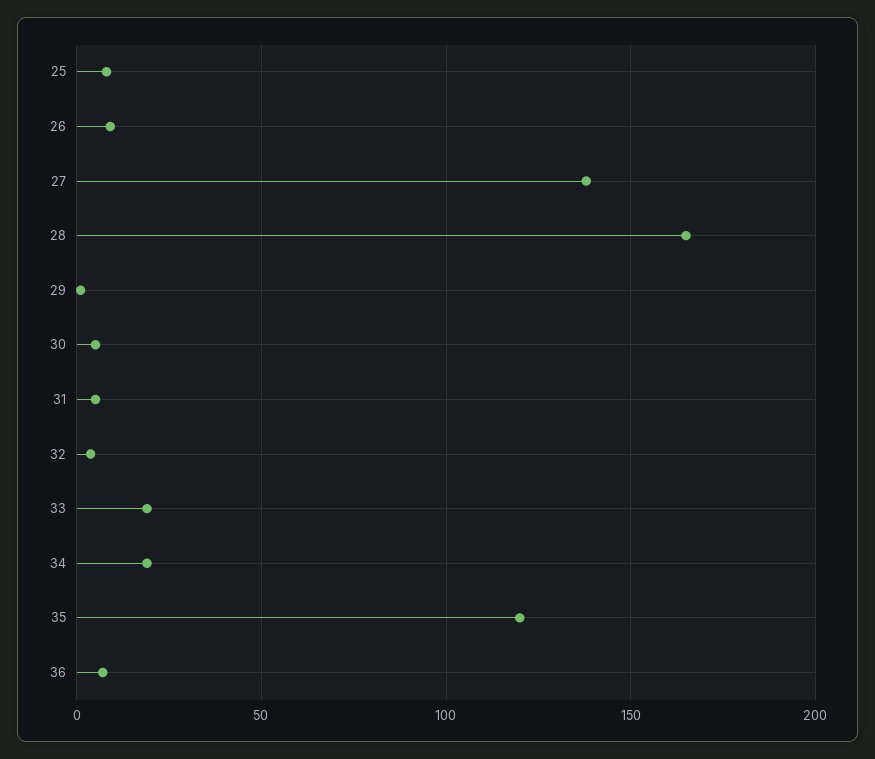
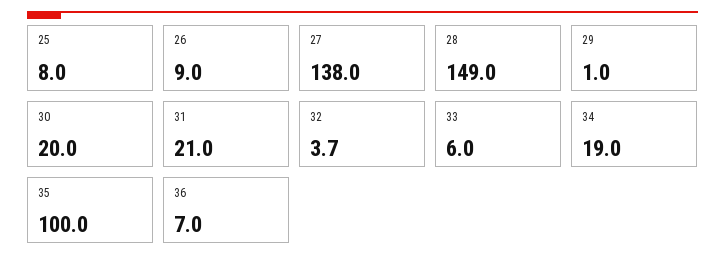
  {
    "25": 8,
    "26": 9,
    "27": 138,
-   "28": 165,
+   "28": 149,
    "29": 1,
-   "30": 5,
+   "30": 20,
-   "31": 5,
+   "31": 21,
    "32": 3.7,
-   "33": 20,
+   "33": 6,
    "34": 19,
-   "35": 120,
+   "35": 100,
    "36": 7
  }

